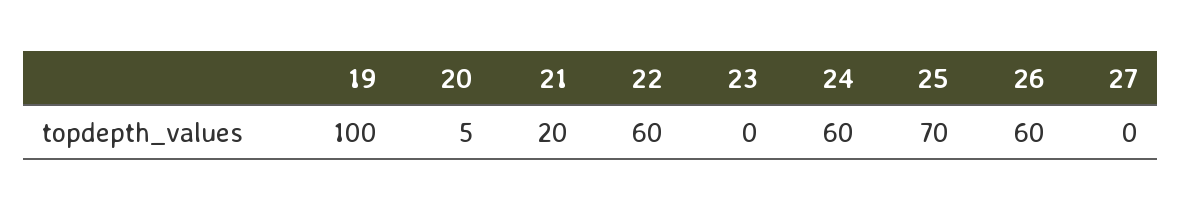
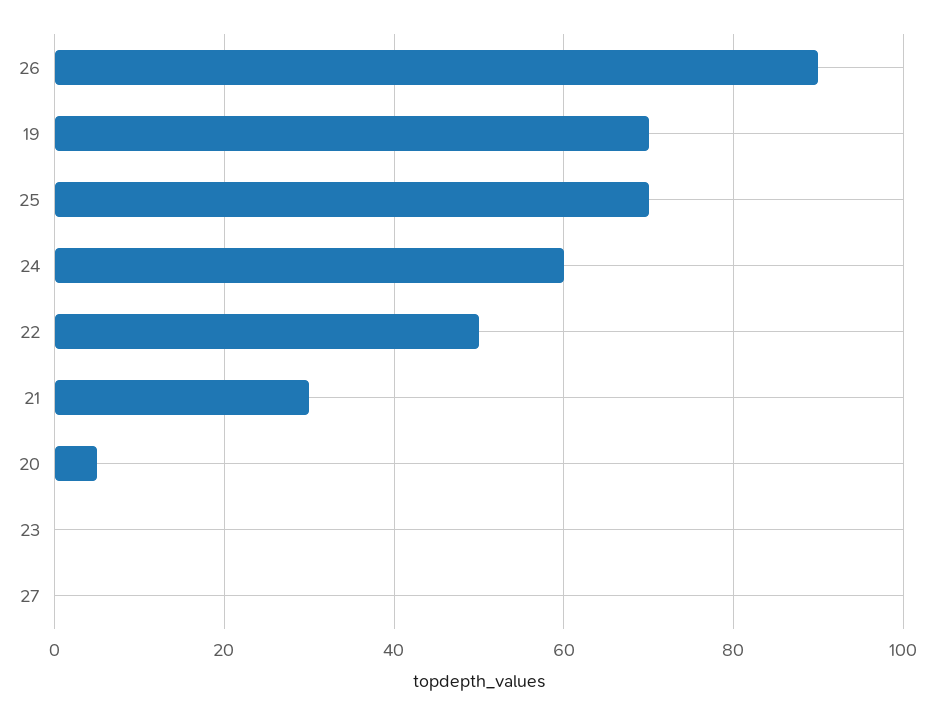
  {
-   "19": 100,
+   "19": 70,
    "20": 5,
-   "21": 20,
+   "21": 30,
-   "22": 60,
+   "22": 50,
    "23": 0,
    "24": 60,
    "25": 70,
-   "26": 60,
+   "26": 90,
    "27": 0
  }

